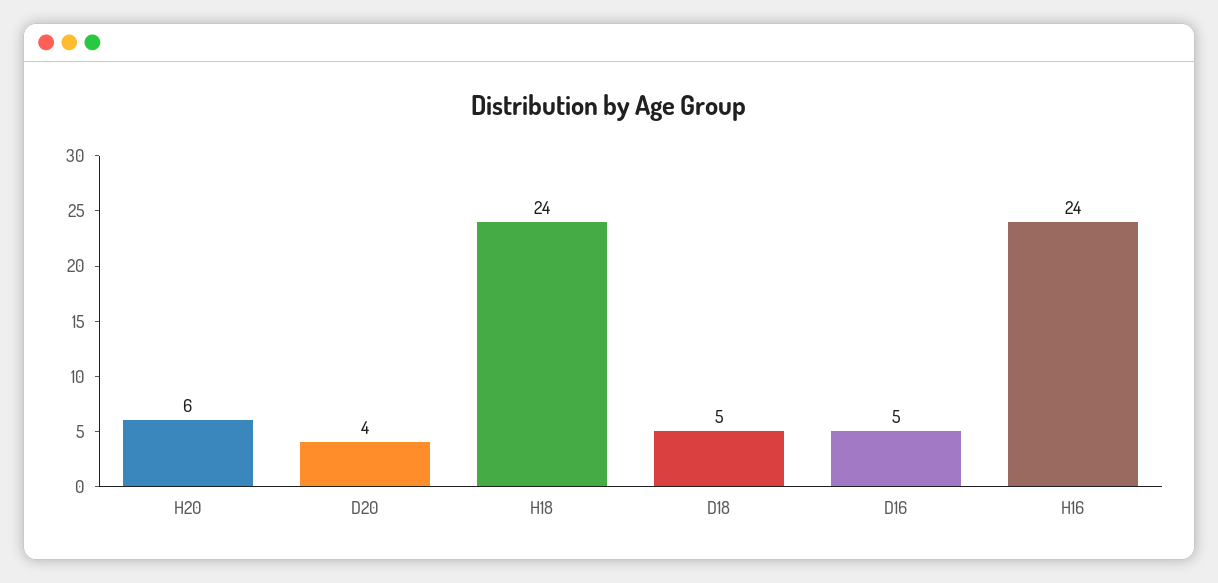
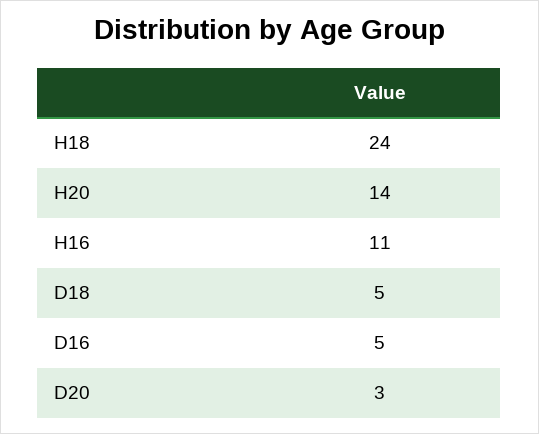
  {
-   "H20": 6,
+   "H20": 14,
-   "D20": 4,
+   "D20": 3,
    "H18": 24,
    "D18": 5,
    "D16": 5,
-   "H16": 24
+   "H16": 11
  }

